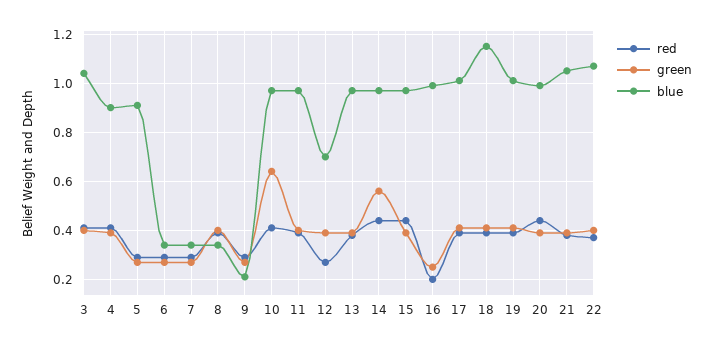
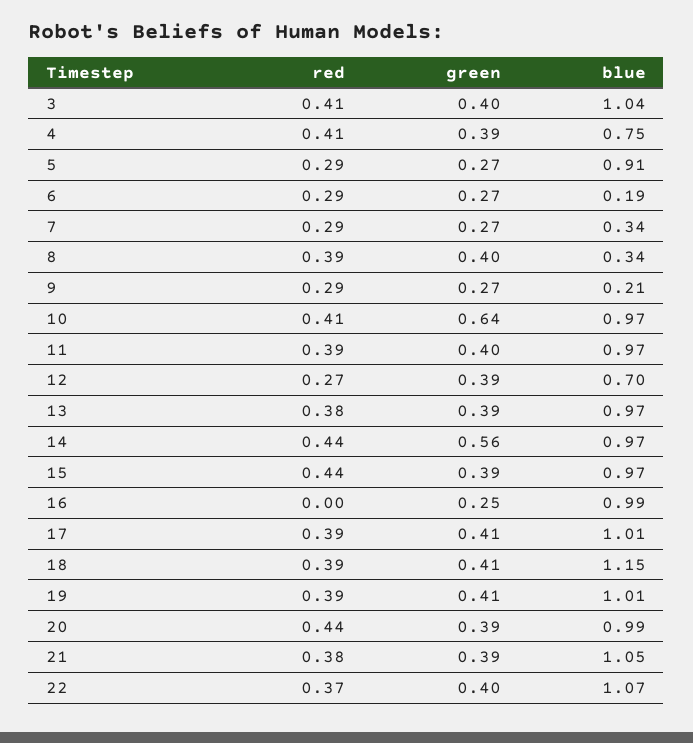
  {
    "red": {
      "3": 0.41,
      "4": 0.41,
      "5": 0.29,
      "6": 0.29,
      "7": 0.29,
      "8": 0.39,
      "9": 0.29,
      "10": 0.41,
      "11": 0.39,
      "12": 0.27,
      "13": 0.38,
      "14": 0.44,
      "15": 0.44,
-     "16": 0.2,
+     "16": 0,
      "17": 0.39,
      "18": 0.39,
      "19": 0.39,
      "20": 0.44,
      "21": 0.38,
      "22": 0.37
    },
    "green": {
      "3": 0.4,
      "4": 0.39,
      "5": 0.27,
      "6": 0.27,
      "7": 0.27,
      "8": 0.4,
      "9": 0.27,
      "10": 0.64,
      "11": 0.4,
      "12": 0.39,
      "13": 0.39,
      "14": 0.56,
      "15": 0.39,
      "16": 0.25,
      "17": 0.41,
      "18": 0.41,
      "19": 0.41,
      "20": 0.39,
      "21": 0.39,
      "22": 0.4
    },
    "blue": {
      "3": 1.04,
-     "4": 0.9,
+     "4": 0.75,
      "5": 0.91,
-     "6": 0.35,
+     "6": 0.19,
      "7": 0.34,
      "8": 0.34,
      "9": 0.21,
      "10": 0.97,
      "11": 0.97,
      "12": 0.7,
      "13": 0.97,
      "14": 0.97,
      "15": 0.97,
      "16": 0.99,
      "17": 1.01,
      "18": 1.15,
      "19": 1.01,
      "20": 0.99,
      "21": 1.05,
      "22": 1.07
    }
  }

